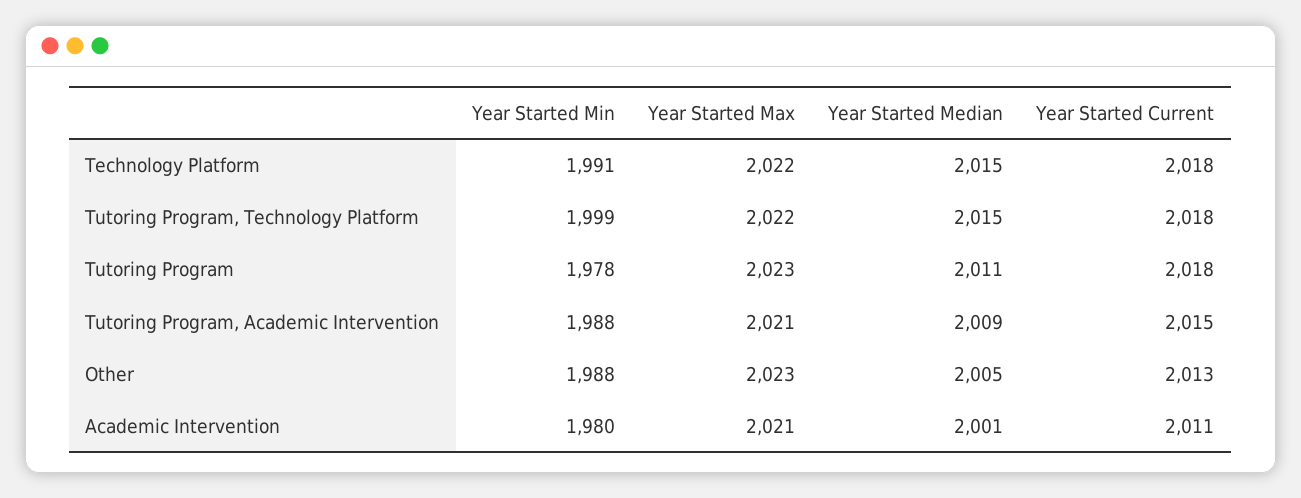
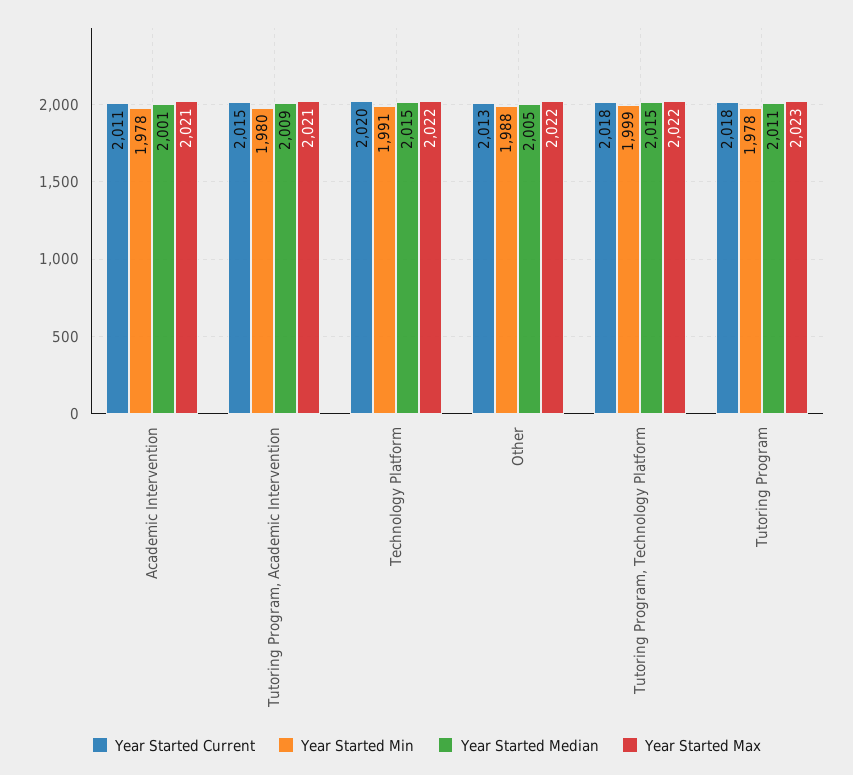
  {
    "Year Started Min": {
      "Technology Platform": 1991,
      "Tutoring Program, Technology Platform": 1999,
      "Tutoring Program": 1978,
-     "Tutoring Program, Academic Intervention": 1988,
+     "Tutoring Program, Academic Intervention": 1980,
      "Other": 1988,
-     "Academic Intervention": 1980
+     "Academic Intervention": 1978
    },
    "Year Started Max": {
      "Technology Platform": 2022,
      "Tutoring Program, Technology Platform": 2022,
      "Tutoring Program": 2023,
      "Tutoring Program, Academic Intervention": 2021,
-     "Other": 2023,
+     "Other": 2022,
      "Academic Intervention": 2021
    },
    "Year Started Median": {
      "Technology Platform": 2015,
      "Tutoring Program, Technology Platform": 2015,
      "Tutoring Program": 2011,
      "Tutoring Program, Academic Intervention": 2009,
      "Other": 2005,
      "Academic Intervention": 2001
    },
    "Year Started Current": {
-     "Technology Platform": 2018,
+     "Technology Platform": 2020,
      "Tutoring Program, Technology Platform": 2018,
      "Tutoring Program": 2018,
      "Tutoring Program, Academic Intervention": 2015,
      "Other": 2013,
      "Academic Intervention": 2011
    }
  }

